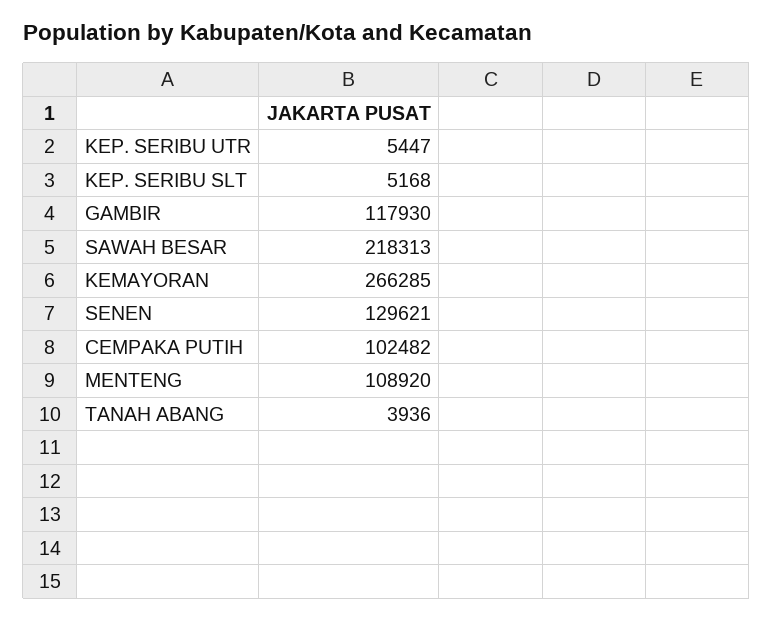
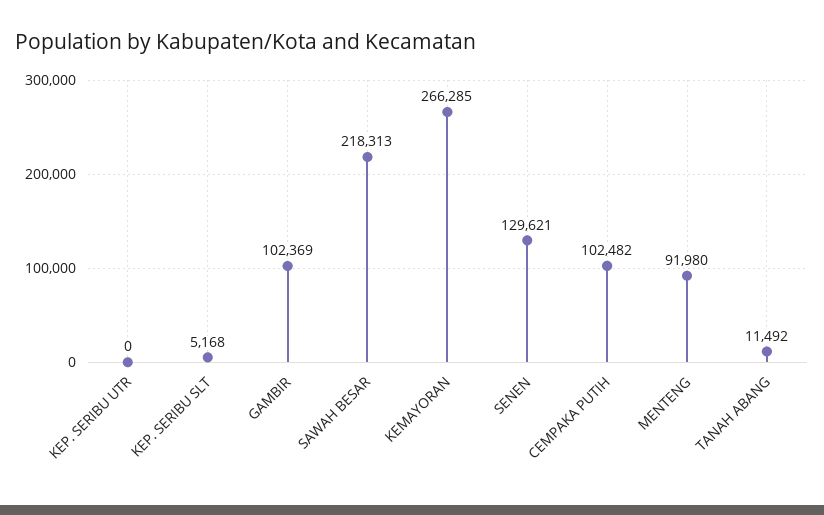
  {
-   "KEP. SERIBU UTR": 5447,
+   "KEP. SERIBU UTR": 0,
    "KEP. SERIBU SLT": 5168,
-   "GAMBIR": 117930,
+   "GAMBIR": 102369,
    "SAWAH BESAR": 218313,
    "KEMAYORAN": 266285,
    "SENEN": 129621,
    "CEMPAKA PUTIH": 102482,
-   "MENTENG": 108920,
+   "MENTENG": 91980,
-   "TANAH ABANG": 3936
+   "TANAH ABANG": 11492
  }

